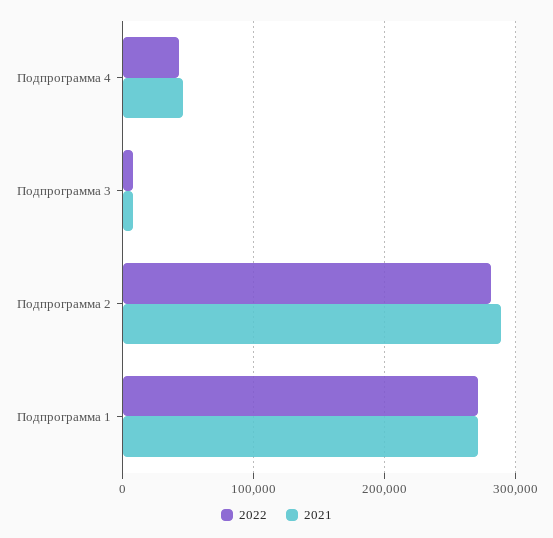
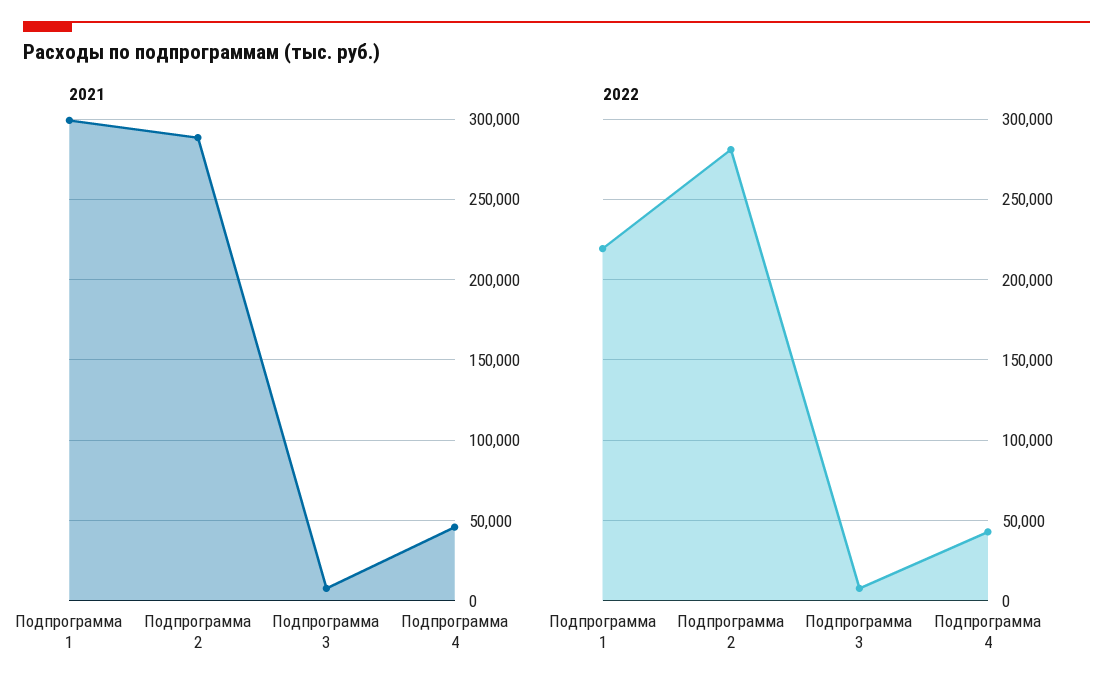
  {
    "2022": {
      "Подпрограмма 4": 45000,
      "Подпрограмма 3": 10000,
      "Подпрограмма 2": 280000,
-     "Подпрограмма 1": 270000
+     "Подпрограмма 1": 220000
    },
    "2021": {
      "Подпрограмма 4": 45000,
      "Подпрограмма 3": 10000,
      "Подпрограмма 2": 290000,
-     "Подпрограмма 1": 270000
+     "Подпрограмма 1": 300000
    }
  }

